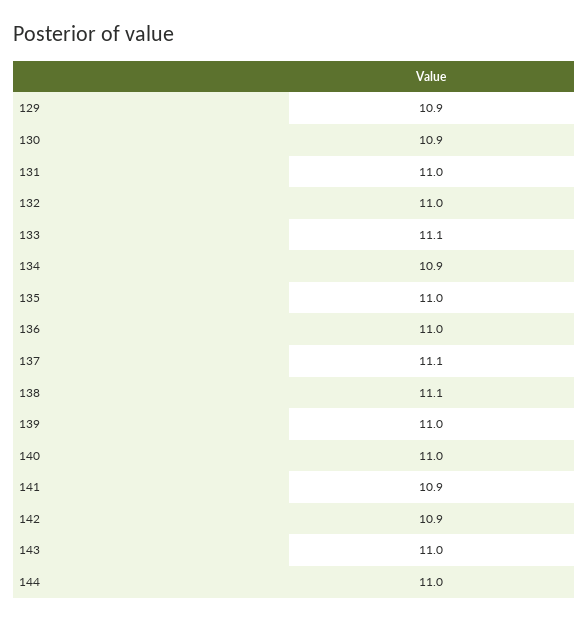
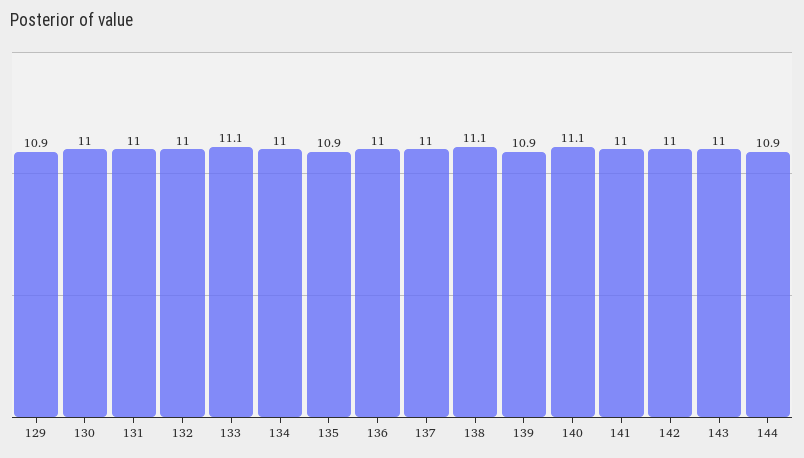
  {
    "129": 10.9,
-   "130": 10.9,
+   "130": 11,
    "131": 11,
    "132": 11,
    "133": 11.1,
-   "134": 10.9,
+   "134": 11,
-   "135": 11,
+   "135": 10.9,
    "136": 11,
-   "137": 11.1,
+   "137": 11,
    "138": 11.1,
-   "139": 11,
+   "139": 10.9,
-   "140": 11,
+   "140": 11.1,
-   "141": 10.9,
+   "141": 11,
-   "142": 10.9,
+   "142": 11,
    "143": 11,
-   "144": 11
+   "144": 10.9
  }

